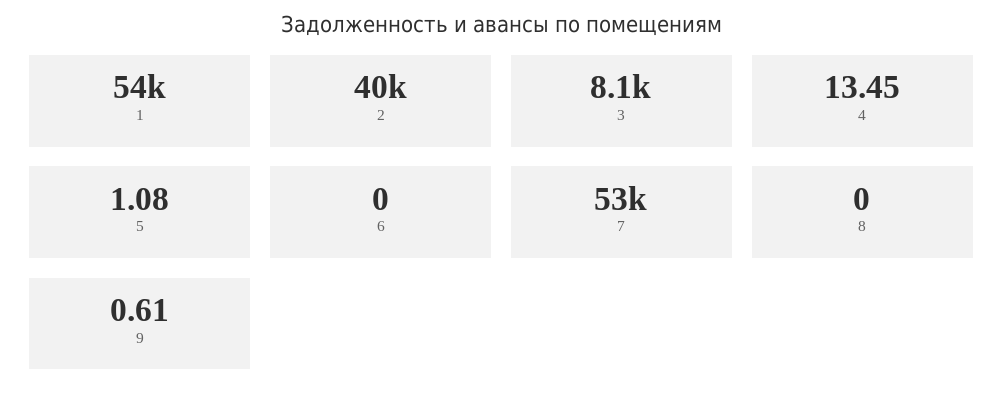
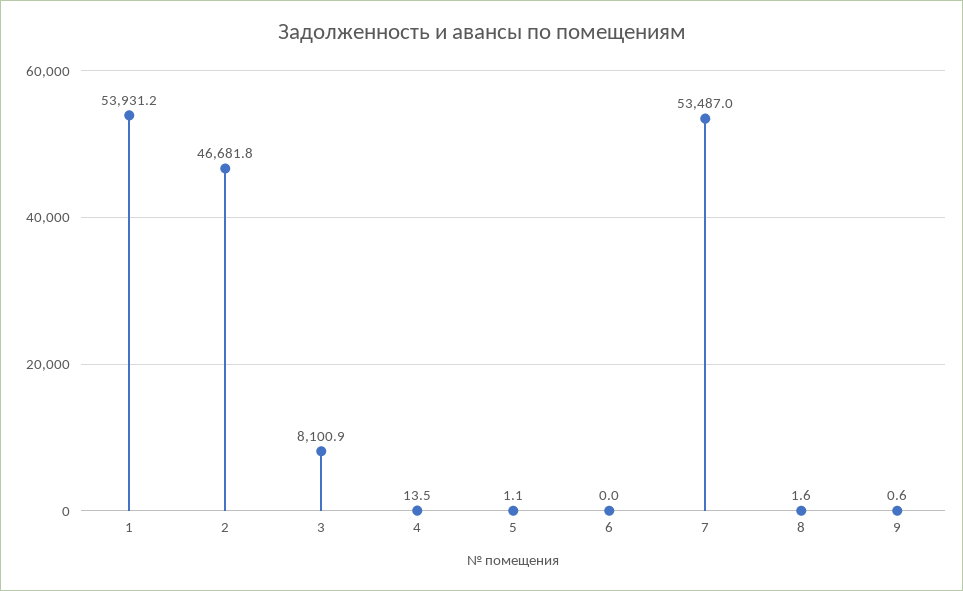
  {
    "1": 53931.2,
-   "2": 40000,
+   "2": 46681.8,
    "3": 8100.9,
    "4": 13.45,
    "5": 1.08,
    "6": 0,
    "7": 53487,
-   "8": 0,
+   "8": 1.6,
    "9": 0.61
  }

